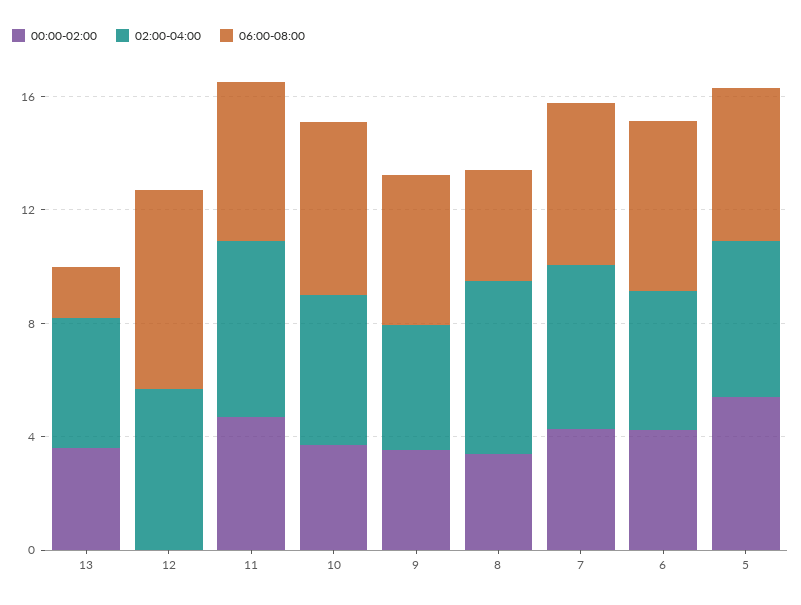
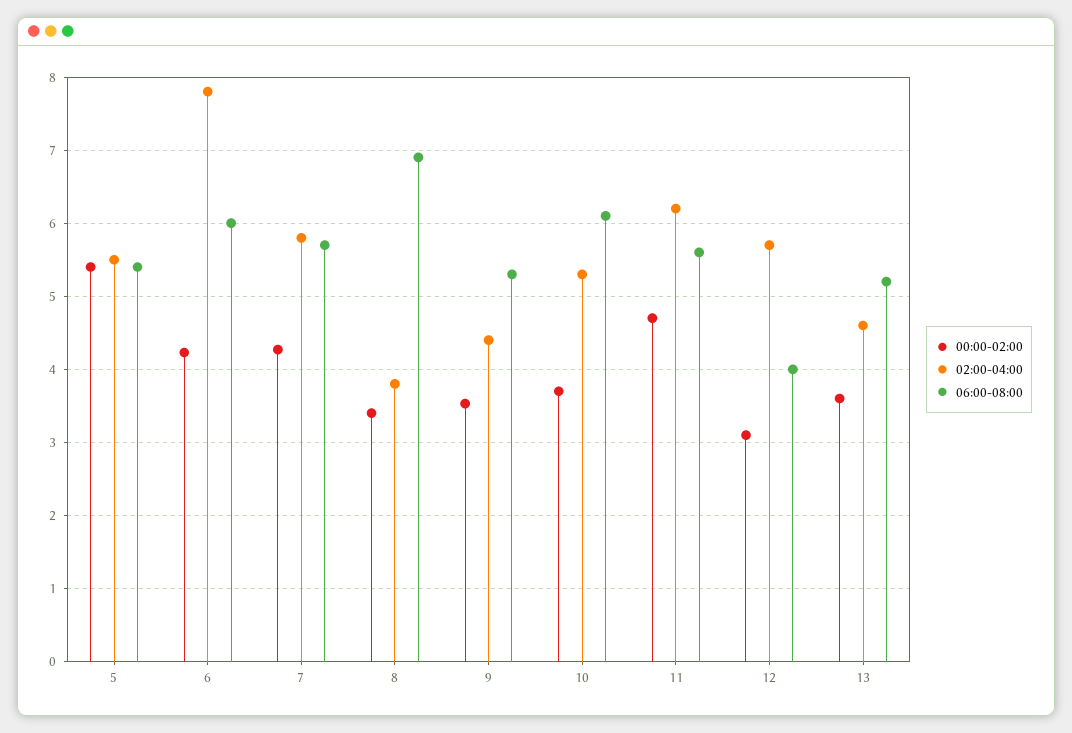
  {
    "00:00-02:00": {
      "13": 3.6,
-     "12": 0,
+     "12": 3.1,
      "11": 4.7,
      "10": 3.7,
      "9": 3.5,
      "8": 3.4,
      "7": 4.3,
      "6": 4.2,
      "5": 5.4
    },
    "02:00-04:00": {
      "13": 4.6,
      "12": 5.7,
      "11": 6.2,
      "10": 5.3,
      "9": 4.4,
-     "8": 6,
+     "8": 3.8,
      "7": 5.8,
-     "6": 5,
+     "6": 7.8,
      "5": 5.5
    },
    "06:00-08:00": {
-     "13": 2,
+     "13": 5.2,
-     "12": 7,
+     "12": 4,
      "11": 5.6,
      "10": 6.1,
      "9": 5.3,
-     "8": 4,
+     "8": 6.9,
      "7": 5.7,
      "6": 6,
      "5": 5.4
    }
  }

